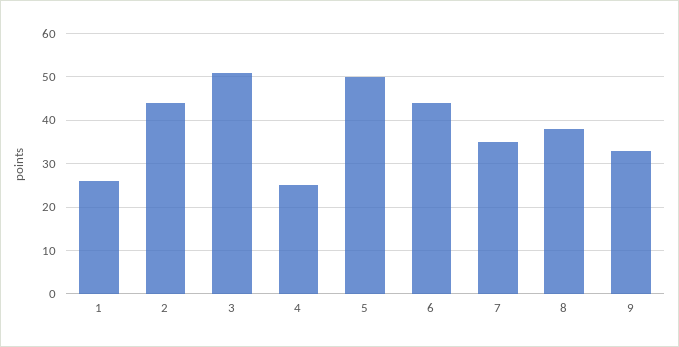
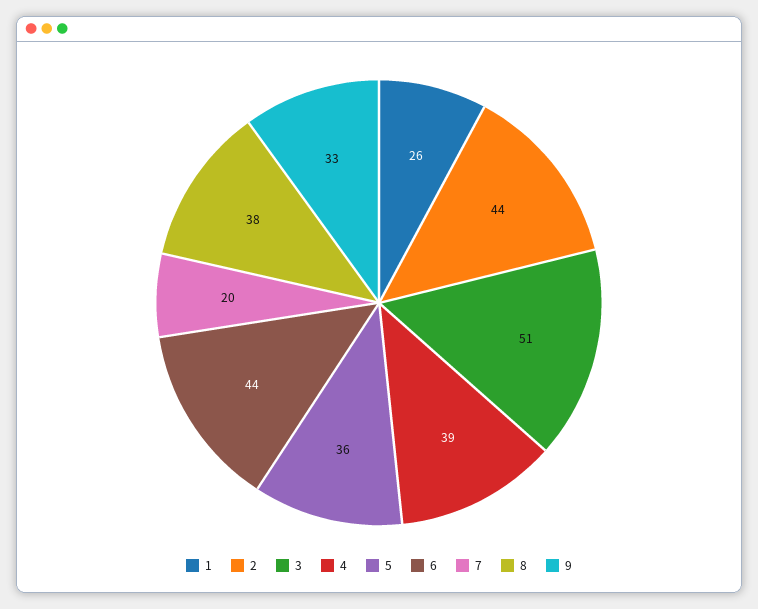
  {
    "1": 26,
    "2": 44,
    "3": 51,
-   "4": 25,
+   "4": 39,
-   "5": 50,
+   "5": 36,
    "6": 44,
-   "7": 35,
+   "7": 20,
    "8": 38,
    "9": 33
  }

